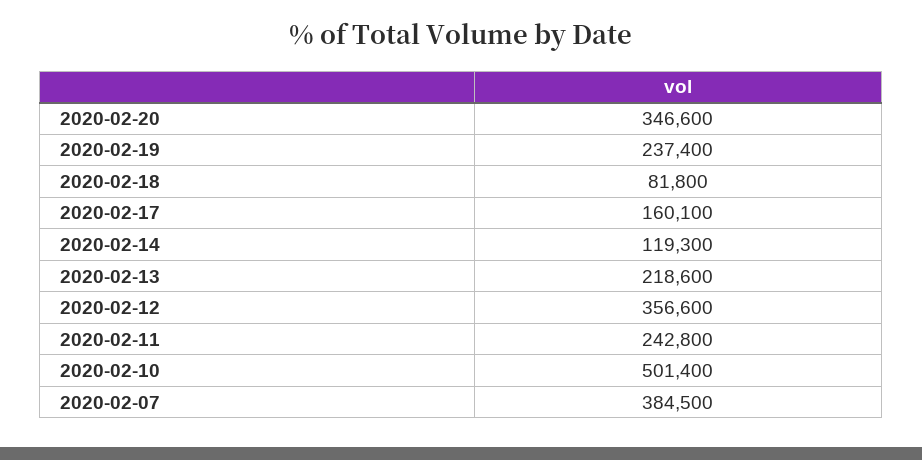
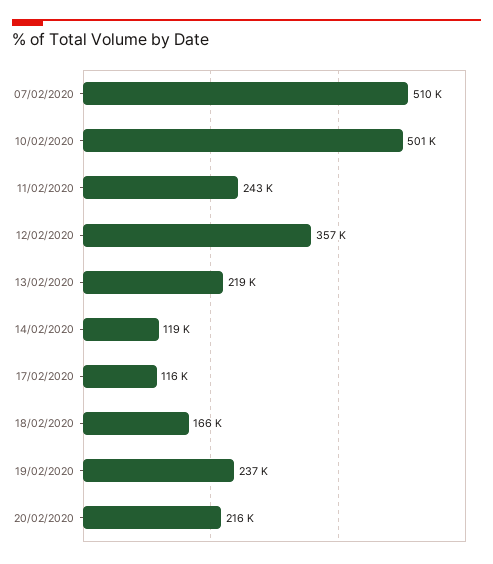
  {
-   "2020-02-20": 346600,
+   "2020-02-20": 216000,
    "2020-02-19": 237400,
-   "2020-02-18": 81800,
+   "2020-02-18": 166000,
-   "2020-02-17": 160100,
+   "2020-02-17": 116000,
    "2020-02-14": 119300,
    "2020-02-13": 218600,
    "2020-02-12": 356600,
    "2020-02-11": 242800,
    "2020-02-10": 501400,
-   "2020-02-07": 384500
+   "2020-02-07": 510000
  }

